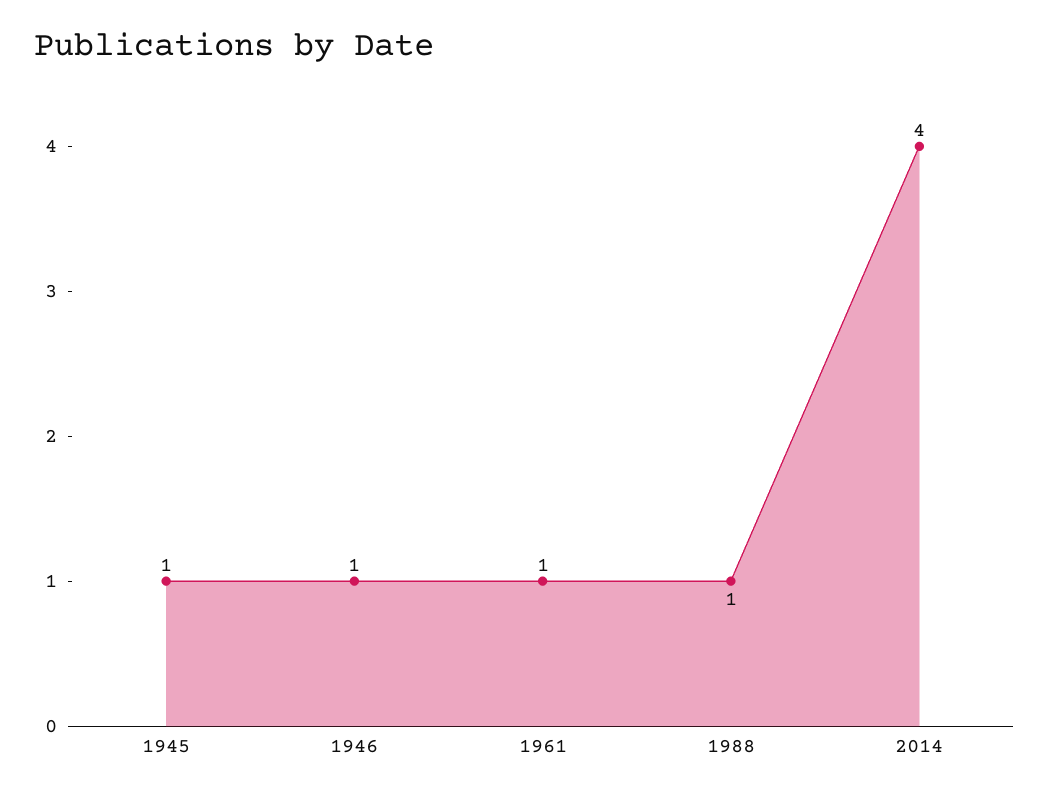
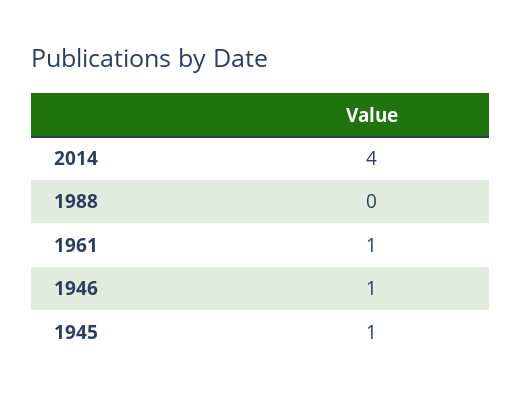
  {
    "1945": 1,
    "1946": 1,
    "1961": 1,
-   "1988": 1,
+   "1988": 0,
    "2014": 4
  }

